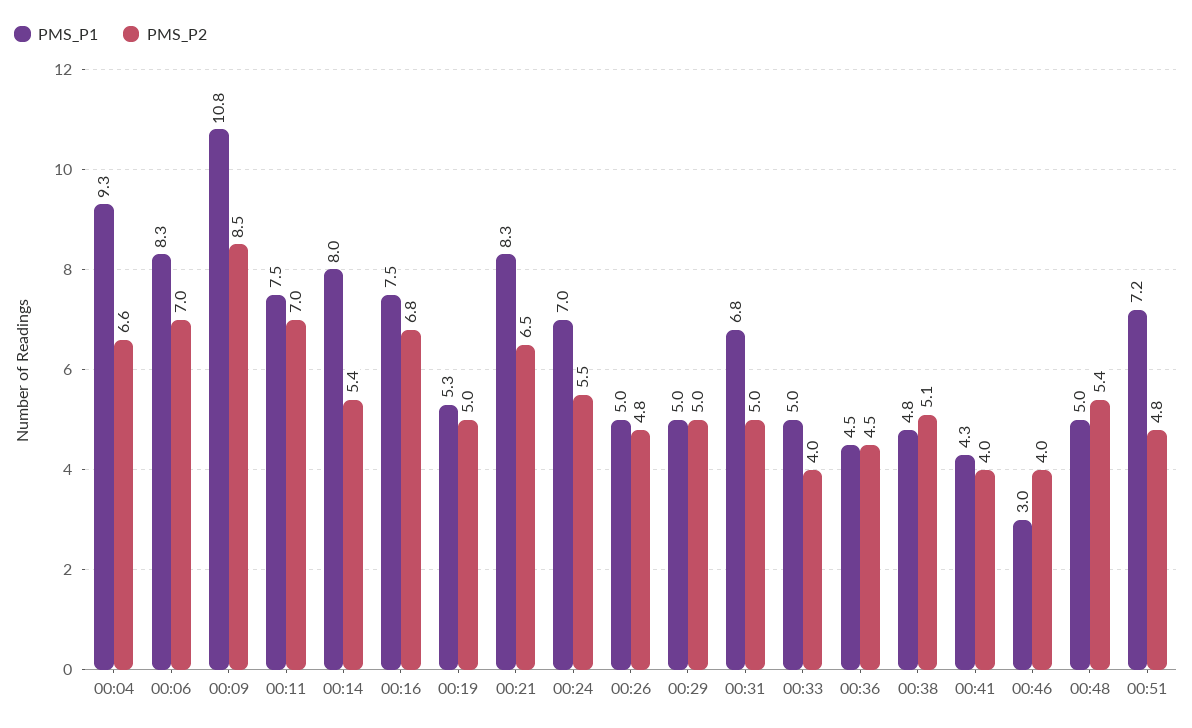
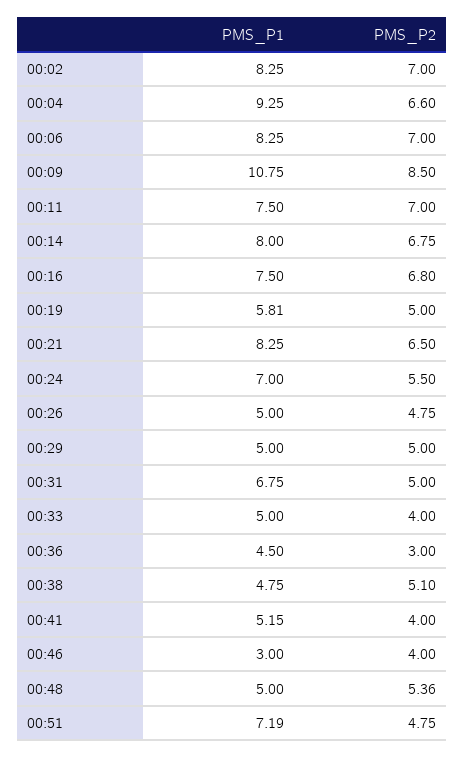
  {
    "PMS_P1": {
      "00:04": 9.25,
      "00:06": 8.25,
      "00:09": 10.75,
      "00:11": 7.5,
      "00:14": 8,
      "00:16": 7.5,
-     "00:19": 5.3,
+     "00:19": 5.81,
      "00:21": 8.25,
      "00:24": 7,
      "00:26": 5,
      "00:29": 5,
      "00:31": 6.75,
      "00:33": 5,
      "00:36": 4.5,
      "00:38": 4.75,
-     "00:41": 4.3,
+     "00:41": 5.15,
      "00:46": 3,
      "00:48": 5,
-     "00:51": 7.19
+     "00:51": 7.19,
+     "00:02": 8.25
    },
    "PMS_P2": {
      "00:04": 6.6,
      "00:06": 7,
      "00:09": 8.5,
      "00:11": 7,
-     "00:14": 5.4,
+     "00:14": 6.75,
      "00:16": 6.8,
      "00:19": 5,
      "00:21": 6.5,
      "00:24": 5.5,
      "00:26": 4.75,
      "00:29": 5,
      "00:31": 5,
      "00:33": 4,
-     "00:36": 4.5,
+     "00:36": 3,
      "00:38": 5.1,
      "00:41": 4,
      "00:46": 4,
      "00:48": 5.36,
-     "00:51": 4.75
+     "00:51": 4.75,
+     "00:02": 7
    }
  }

